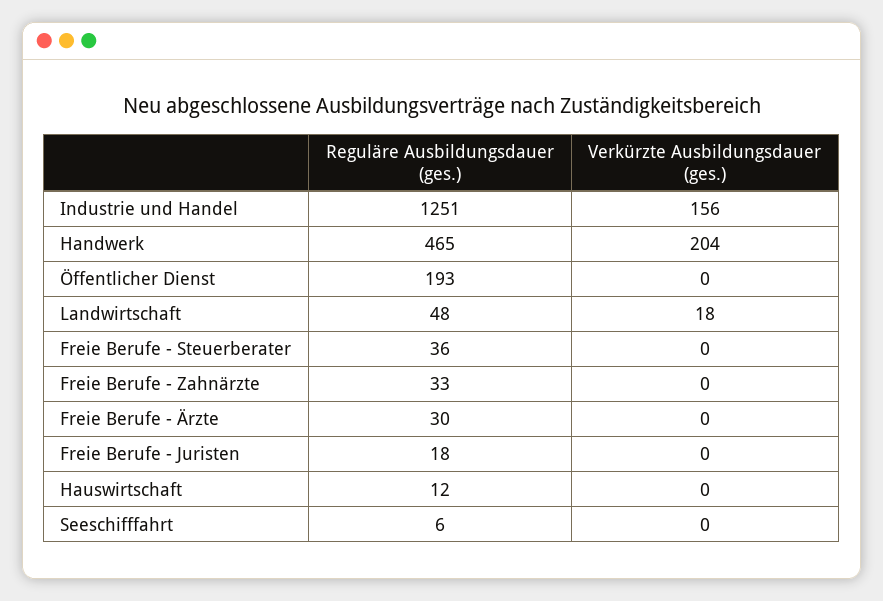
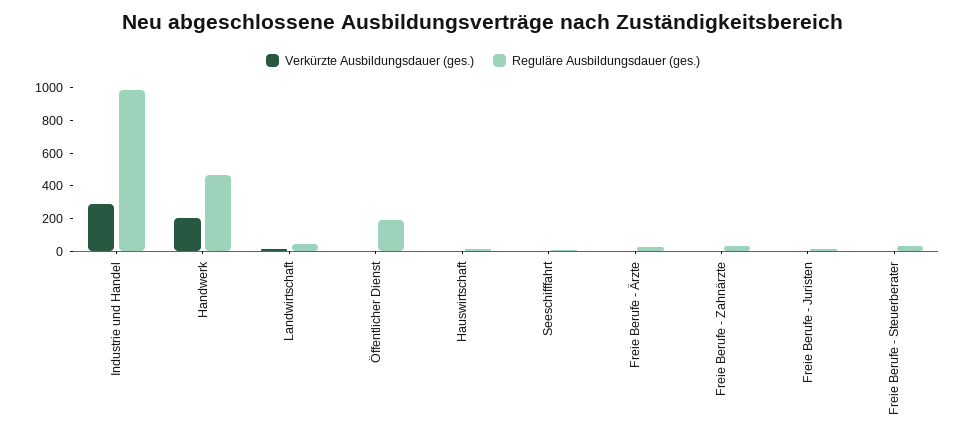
  {
    "Reguläre Ausbildungsdauer (ges.)": {
-     "Industrie und Handel": 1251,
+     "Industrie und Handel": 1000,
      "Handwerk": 465,
      "Öffentlicher Dienst": 193,
      "Landwirtschaft": 48,
      "Freie Berufe - Steuerberater": 36,
      "Freie Berufe - Zahnärzte": 33,
      "Freie Berufe - Ärzte": 30,
      "Freie Berufe - Juristen": 18,
      "Hauswirtschaft": 12,
      "Seeschifffahrt": 6
    },
    "Verkürzte Ausbildungsdauer (ges.)": {
-     "Industrie und Handel": 156,
+     "Industrie und Handel": 300,
      "Handwerk": 204,
      "Öffentlicher Dienst": 0,
      "Landwirtschaft": 18,
      "Freie Berufe - Steuerberater": 0,
      "Freie Berufe - Zahnärzte": 0,
      "Freie Berufe - Ärzte": 0,
      "Freie Berufe - Juristen": 0,
      "Hauswirtschaft": 0,
      "Seeschifffahrt": 0
    }
  }

